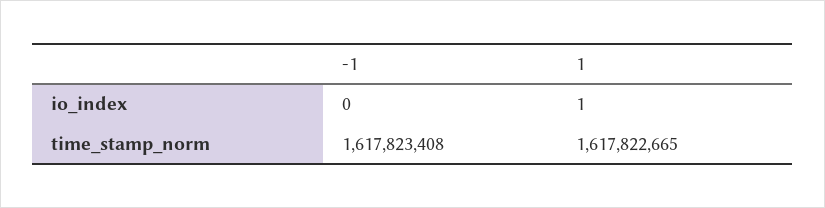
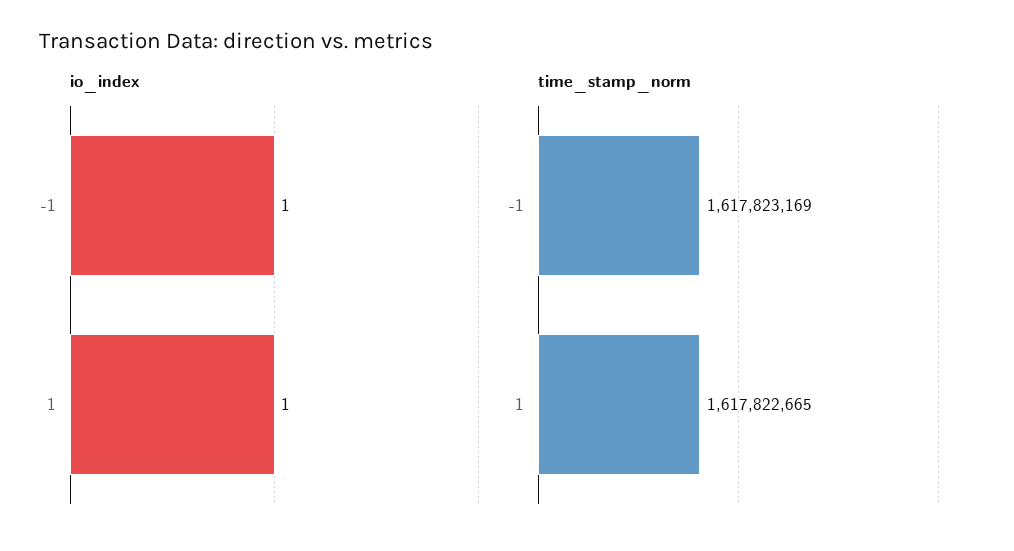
  {
    "io_index": {
-     "-1": 0,
+     "-1": 1,
      "1": 1
    },
    "time_stamp_norm": {
-     "-1": 1617823408,
+     "-1": 1617823169,
      "1": 1617822665
    }
  }

